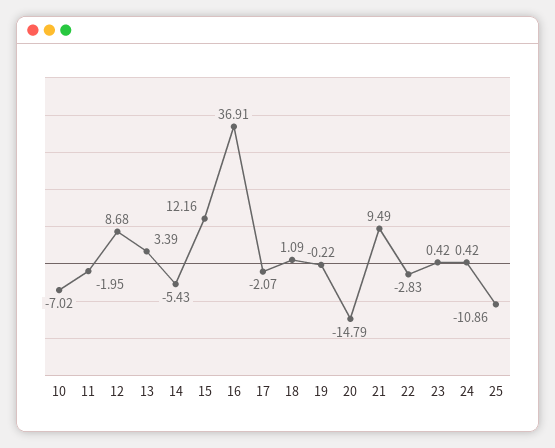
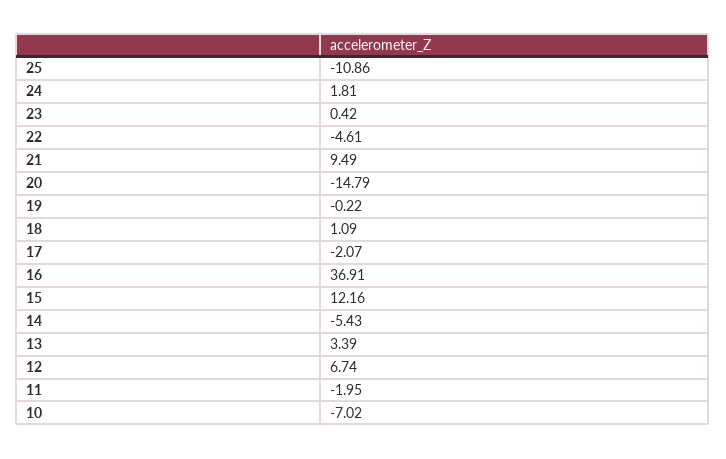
  {
    "10": -7.02,
    "11": -1.95,
-   "12": 8.68,
+   "12": 6.74,
    "13": 3.39,
    "14": -5.43,
    "15": 12.16,
    "16": 36.91,
    "17": -2.07,
    "18": 1.09,
    "19": -0.22,
    "20": -14.79,
    "21": 9.49,
-   "22": -2.83,
+   "22": -4.61,
    "23": 0.42,
-   "24": 0.42,
+   "24": 1.81,
    "25": -10.86
  }

